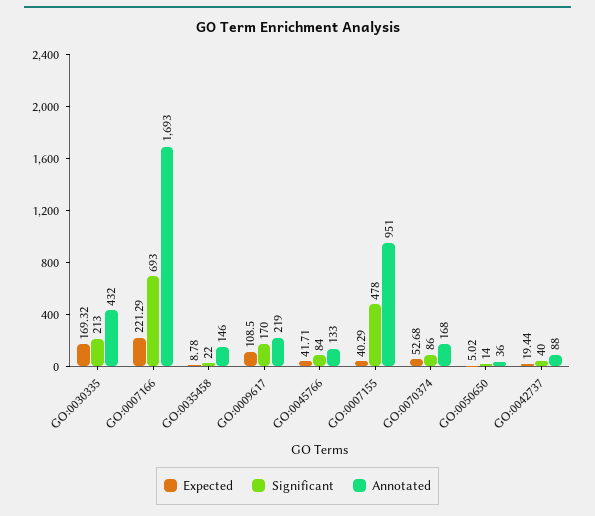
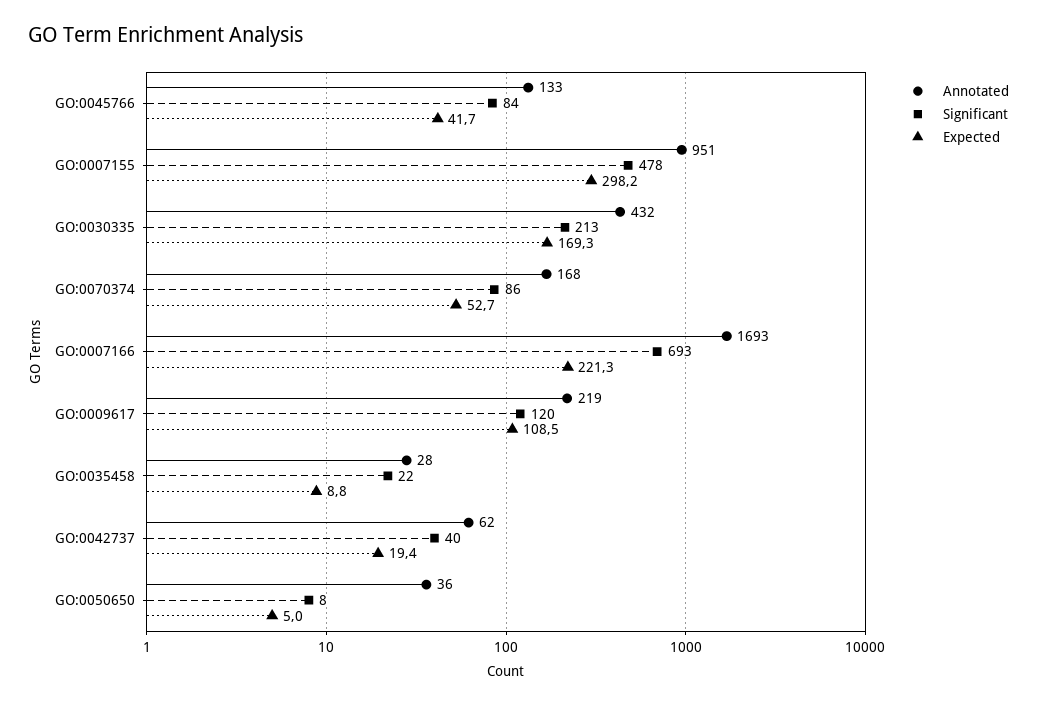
  {
    "Expected": {
      "GO:0030335": 169.32,
      "GO:0007166": 221.29,
      "GO:0035458": 8.78,
      "GO:0009617": 108.5,
      "GO:0045766": 41.71,
-     "GO:0007155": 40.29,
+     "GO:0007155": 298.2,
      "GO:0070374": 52.68,
      "GO:0050650": 5.02,
      "GO:0042737": 19.44
    },
    "Significant": {
      "GO:0030335": 213,
      "GO:0007166": 693,
      "GO:0035458": 22,
-     "GO:0009617": 170,
+     "GO:0009617": 120,
      "GO:0045766": 84,
      "GO:0007155": 478,
      "GO:0070374": 86,
-     "GO:0050650": 14,
+     "GO:0050650": 8,
      "GO:0042737": 40
    },
    "Annotated": {
      "GO:0030335": 432,
      "GO:0007166": 1693,
-     "GO:0035458": 146,
+     "GO:0035458": 28,
      "GO:0009617": 219,
      "GO:0045766": 133,
      "GO:0007155": 951,
      "GO:0070374": 168,
      "GO:0050650": 36,
-     "GO:0042737": 88
+     "GO:0042737": 62
    }
  }

